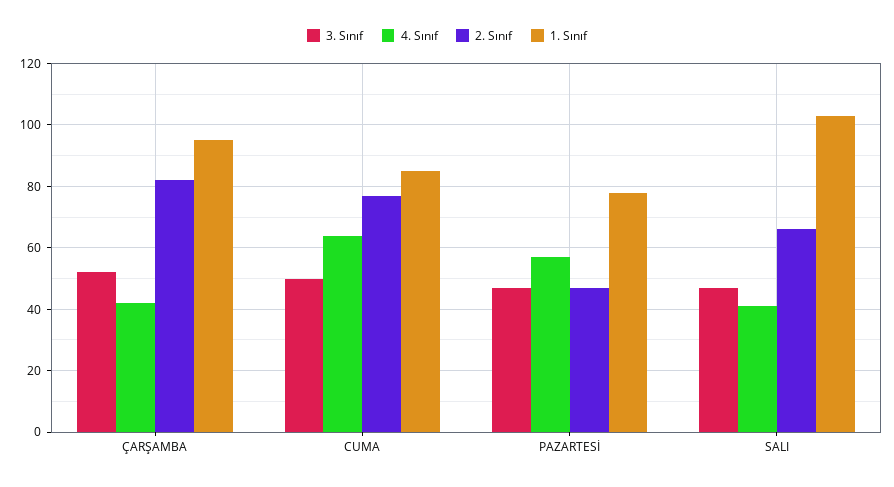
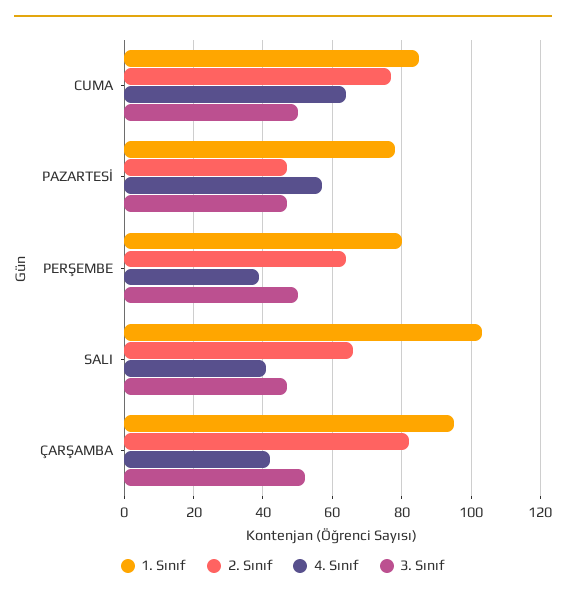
  {
    "3. Sınıf": {
      "ÇARŞAMBA": 50,
      "CUMA": 50,
      "PAZARTESİ": 45,
-     "SALI": 45
+     "SALI": 45,
+     "PERŞEMBE": 50
    },
    "4. Sınıf": {
      "ÇARŞAMBA": 40,
      "CUMA": 65,
      "PAZARTESİ": 55,
-     "SALI": 40
+     "SALI": 40,
+     "PERŞEMBE": 40
    },
    "2. Sınıf": {
      "ÇARŞAMBA": 80,
      "CUMA": 75,
      "PAZARTESİ": 45,
-     "SALI": 65
+     "SALI": 65,
+     "PERŞEMBE": 65
    },
    "1. Sınıf": {
      "ÇARŞAMBA": 95,
      "CUMA": 85,
      "PAZARTESİ": 80,
-     "SALI": 105
+     "SALI": 105,
+     "PERŞEMBE": 80
    }
  }

